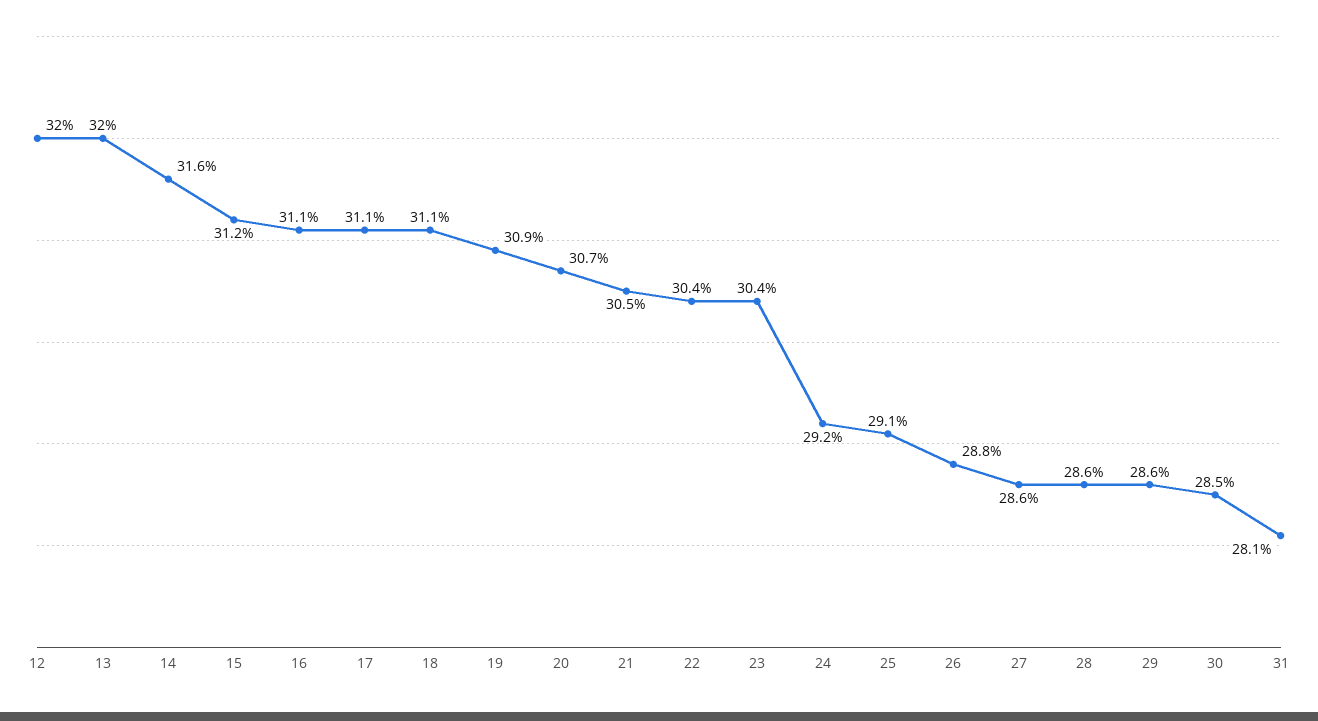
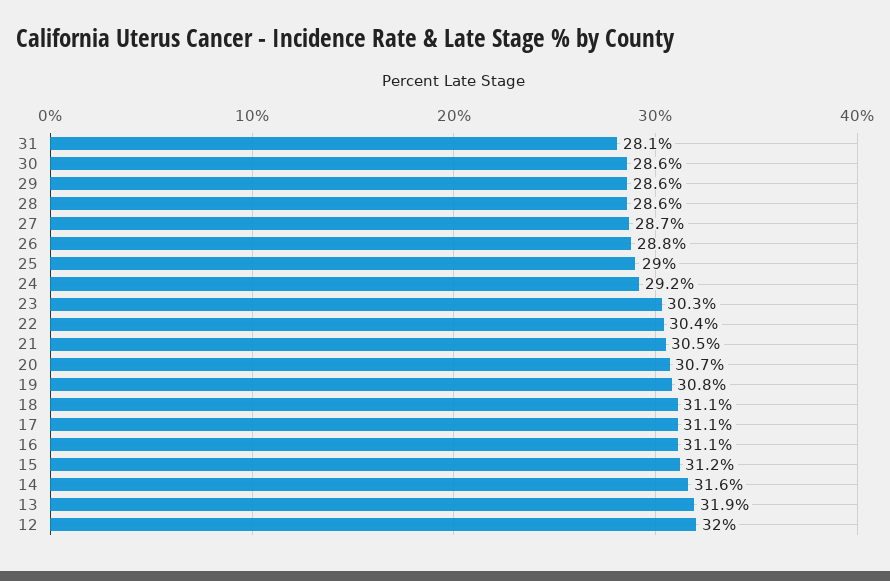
  {
    "12": 32,
-   "13": 32,
+   "13": 31.9,
    "14": 31.6,
    "15": 31.2,
    "16": 31.1,
    "17": 31.1,
    "18": 31.1,
-   "19": 30.9,
+   "19": 30.8,
    "20": 30.7,
    "21": 30.5,
    "22": 30.4,
-   "23": 30.4,
+   "23": 30.3,
    "24": 29.2,
-   "25": 29.1,
+   "25": 29,
    "26": 28.8,
-   "27": 28.6,
+   "27": 28.7,
    "28": 28.6,
    "29": 28.6,
-   "30": 28.5,
+   "30": 28.6,
    "31": 28.1
  }

